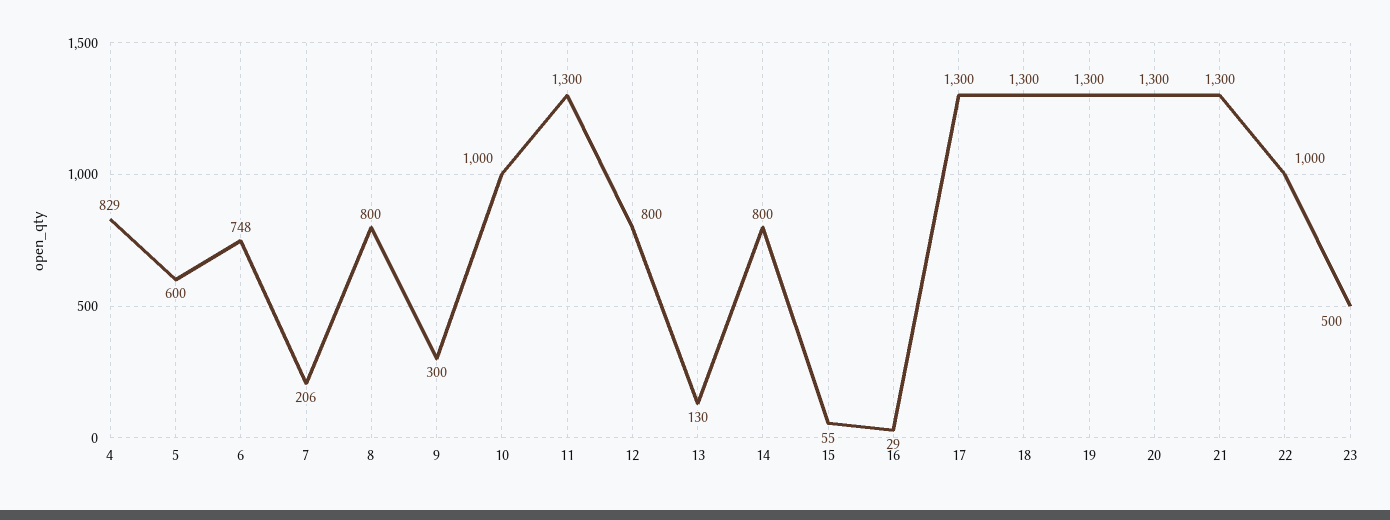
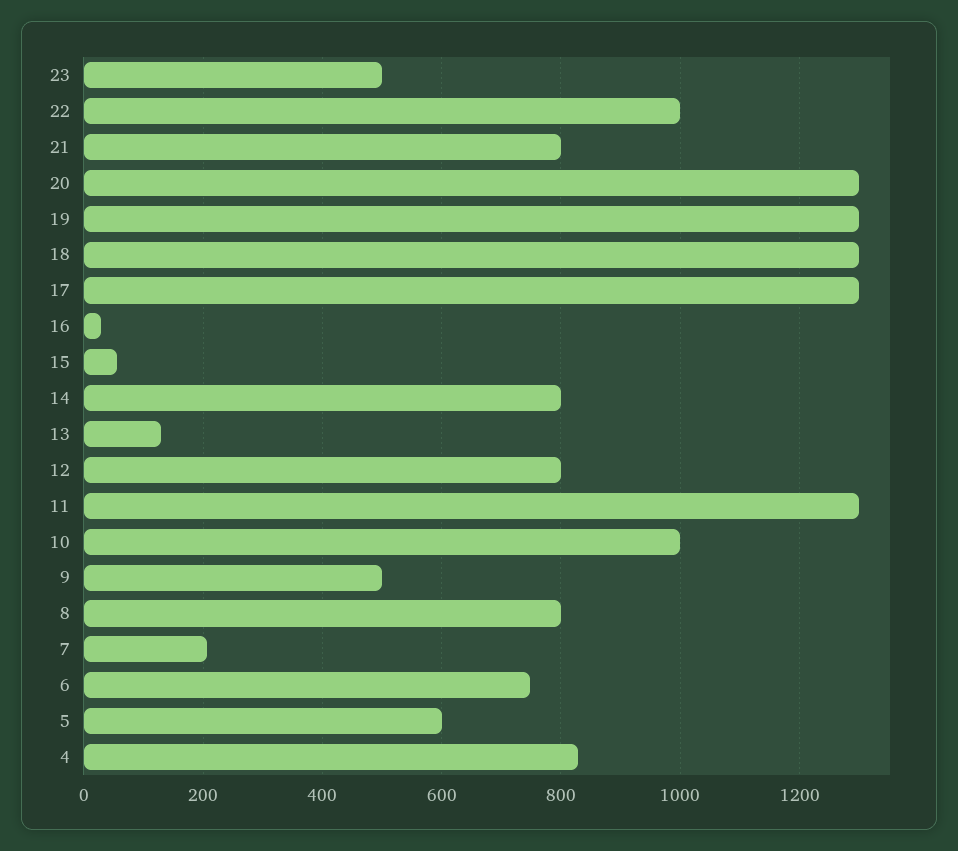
  {
    "4": 829,
    "5": 600,
    "6": 748,
    "7": 206,
    "8": 800,
-   "9": 300,
+   "9": 500,
    "10": 1000,
    "11": 1300,
    "12": 800,
    "13": 130,
    "14": 800,
    "15": 55,
    "16": 29,
    "17": 1300,
    "18": 1300,
    "19": 1300,
    "20": 1300,
-   "21": 1300,
+   "21": 800,
    "22": 1000,
    "23": 500
  }

